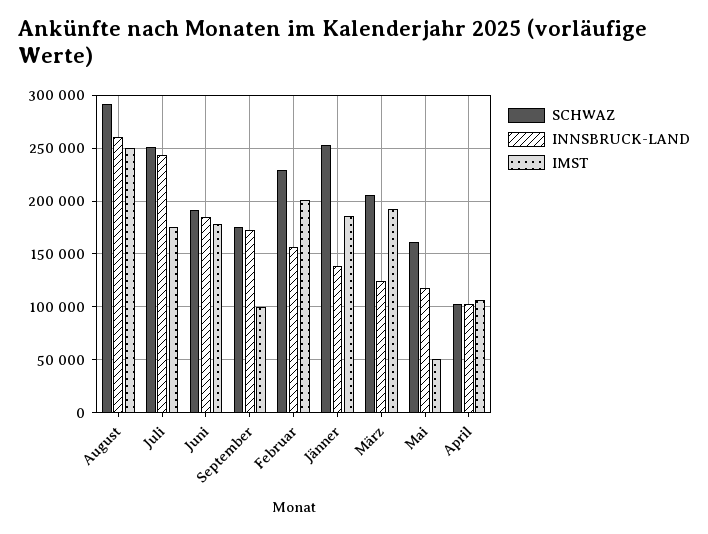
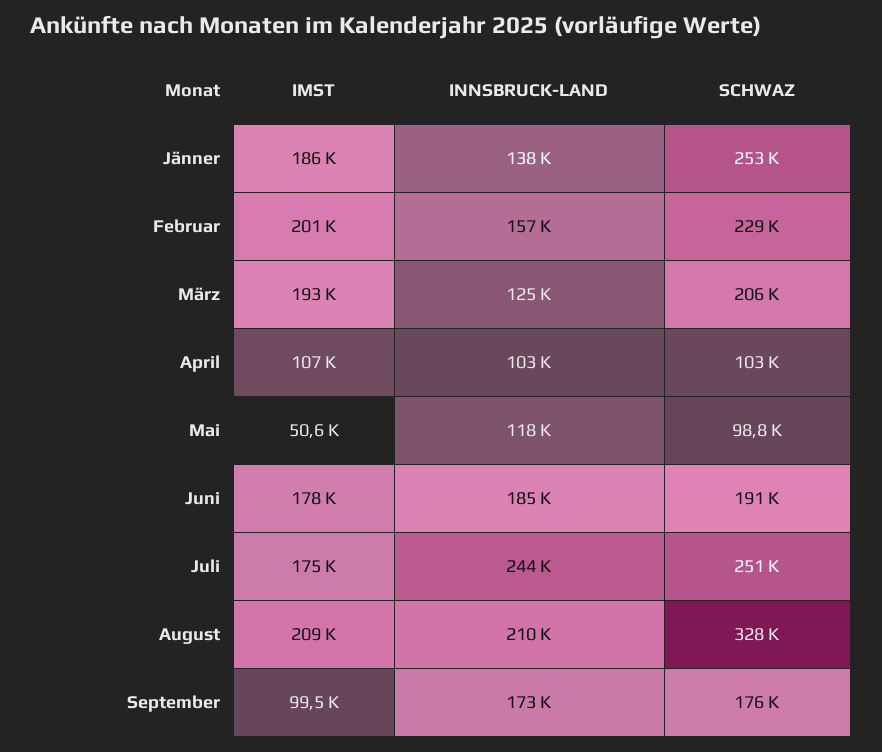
  {
    "SCHWAZ": {
-     "August": 290000,
+     "August": 328000,
      "Juli": 251000,
      "Juni": 191000,
      "September": 176000,
      "Februar": 229000,
      "Jänner": 253000,
      "März": 206000,
-     "Mai": 160000,
+     "Mai": 98800,
      "April": 103000
    },
    "INNSBRUCK-LAND": {
-     "August": 260000,
+     "August": 210000,
      "Juli": 244000,
      "Juni": 185000,
      "September": 173000,
      "Februar": 157000,
      "Jänner": 138000,
      "März": 125000,
      "Mai": 118000,
      "April": 103000
    },
    "IMST": {
-     "August": 250000,
+     "August": 209000,
      "Juli": 175000,
      "Juni": 178000,
      "September": 99500,
      "Februar": 201000,
      "Jänner": 186000,
      "März": 193000,
      "Mai": 50600,
      "April": 107000
    }
  }

